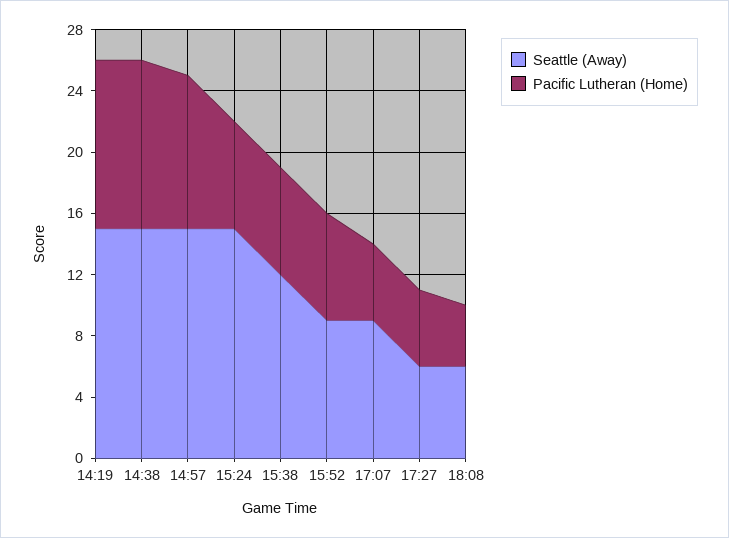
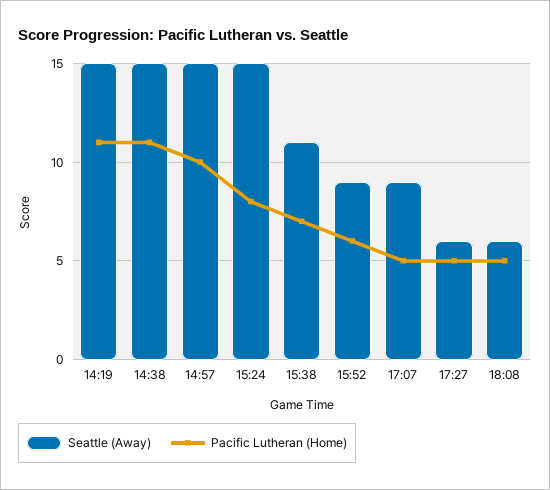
  {
    "Seattle (Away)": {
      "14:19": 15,
      "14:38": 15,
      "14:57": 15,
      "15:24": 15,
-     "15:38": 12,
+     "15:38": 11,
      "15:52": 9,
      "17:07": 9,
      "17:27": 6,
      "18:08": 6
    },
    "Pacific Lutheran (Home)": {
      "14:19": 11,
      "14:38": 11,
      "14:57": 10,
-     "15:24": 7,
+     "15:24": 8,
      "15:38": 7,
-     "15:52": 7,
+     "15:52": 6,
      "17:07": 5,
      "17:27": 5,
-     "18:08": 4
+     "18:08": 5
    }
  }

